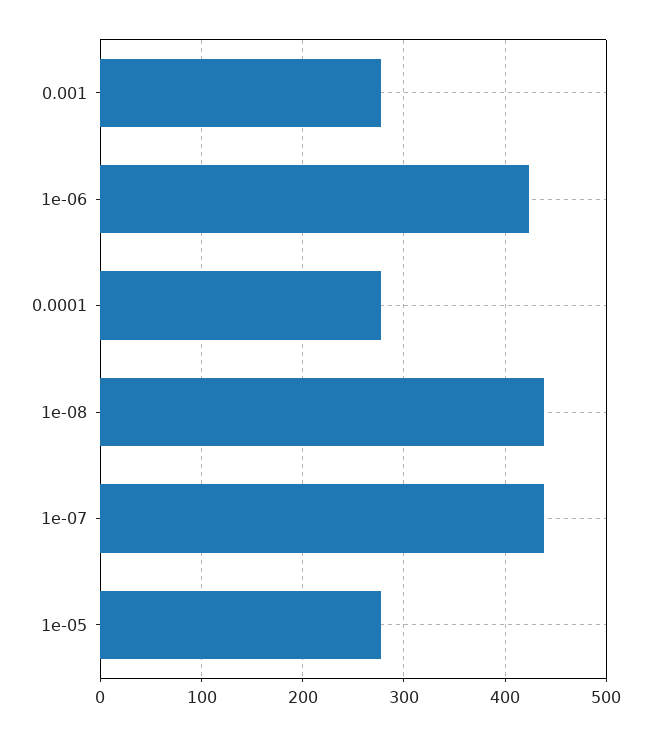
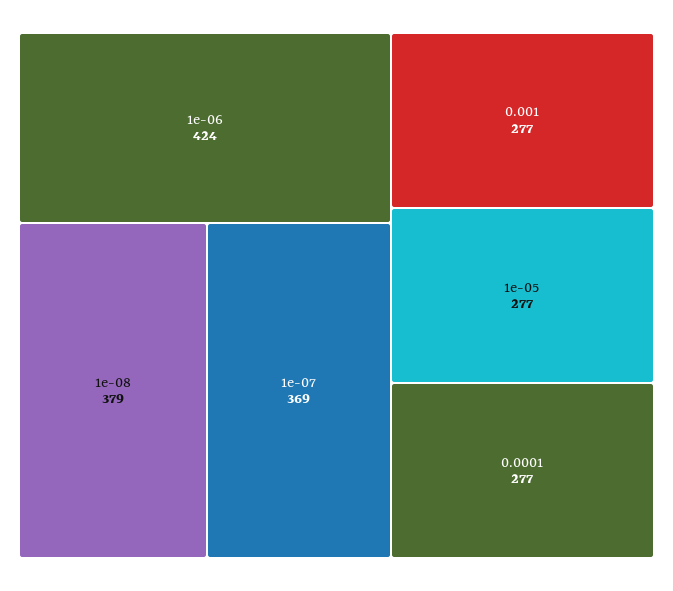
  {
    "0.001": 277,
    "1e-06": 424,
    "0.0001": 277,
-   "1e-08": 440,
+   "1e-08": 379,
-   "1e-07": 440,
+   "1e-07": 369,
    "1e-05": 277
  }

